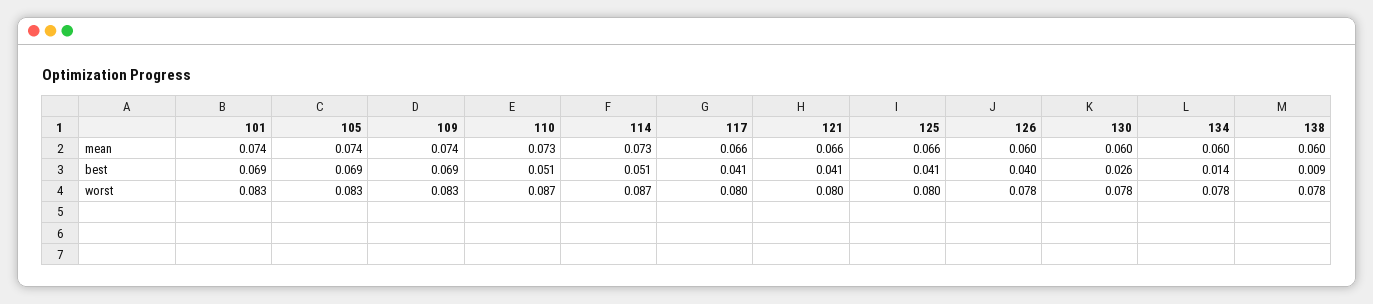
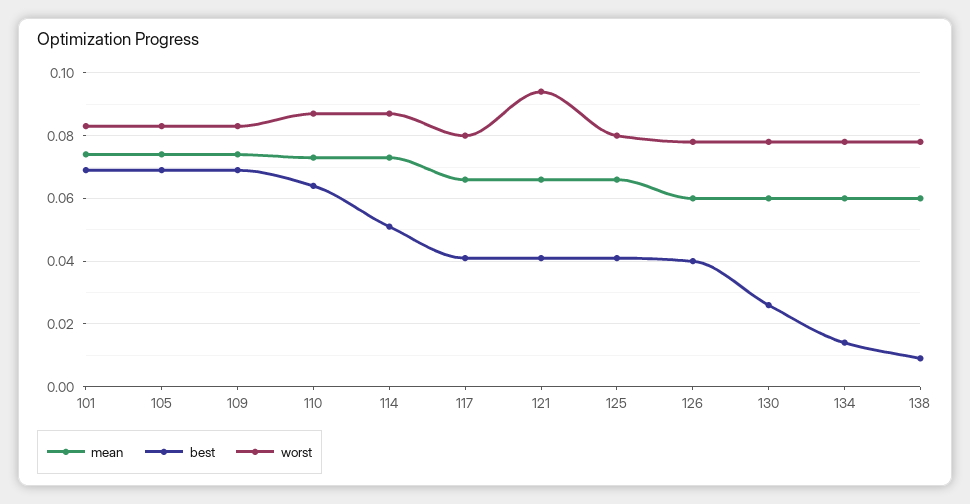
  {
    "mean": {
      "101": 0.074,
      "105": 0.074,
      "109": 0.074,
      "110": 0.073,
      "114": 0.073,
      "117": 0.066,
      "121": 0.066,
      "125": 0.066,
      "126": 0.06,
      "130": 0.06,
      "134": 0.06,
      "138": 0.06
    },
    "best": {
      "101": 0.069,
      "105": 0.069,
      "109": 0.069,
-     "110": 0.051,
+     "110": 0.065,
      "114": 0.051,
      "117": 0.041,
      "121": 0.041,
      "125": 0.041,
      "126": 0.04,
      "130": 0.026,
      "134": 0.014,
      "138": 0.009
    },
    "worst": {
      "101": 0.083,
      "105": 0.083,
      "109": 0.083,
      "110": 0.087,
      "114": 0.087,
      "117": 0.08,
-     "121": 0.08,
+     "121": 0.095,
      "125": 0.08,
      "126": 0.078,
      "130": 0.078,
      "134": 0.078,
      "138": 0.078
    }
  }

